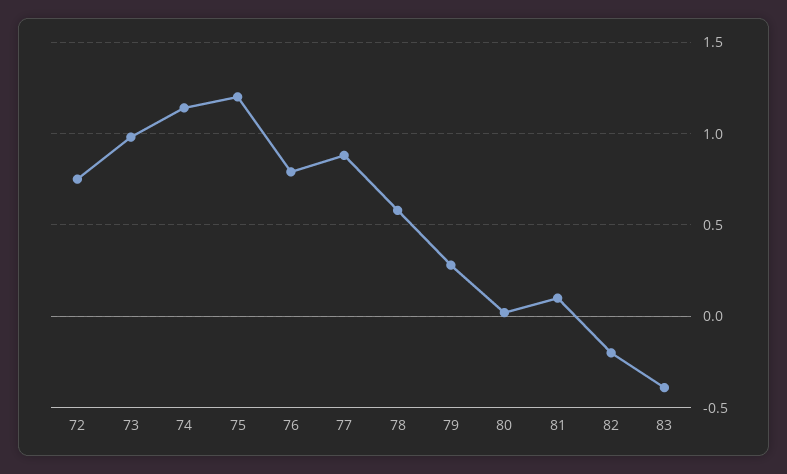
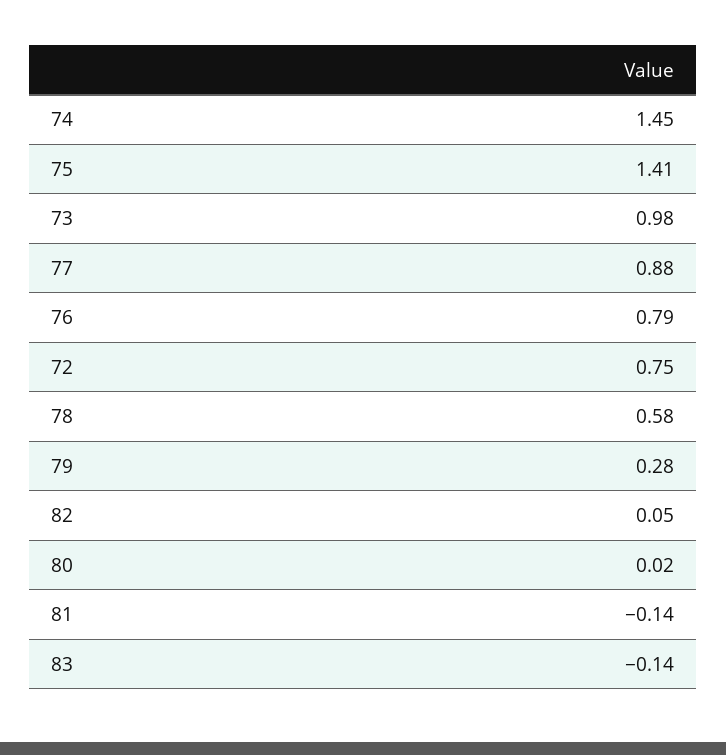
  {
    "72": 0.75,
    "73": 0.98,
-   "74": 1.15,
+   "74": 1.45,
-   "75": 1.2,
+   "75": 1.41,
    "76": 0.79,
    "77": 0.88,
    "78": 0.58,
    "79": 0.28,
    "80": 0.02,
-   "81": 0.1,
+   "81": -0.14,
-   "82": -0.2,
+   "82": 0.05,
-   "83": -0.4
+   "83": -0.14
  }

